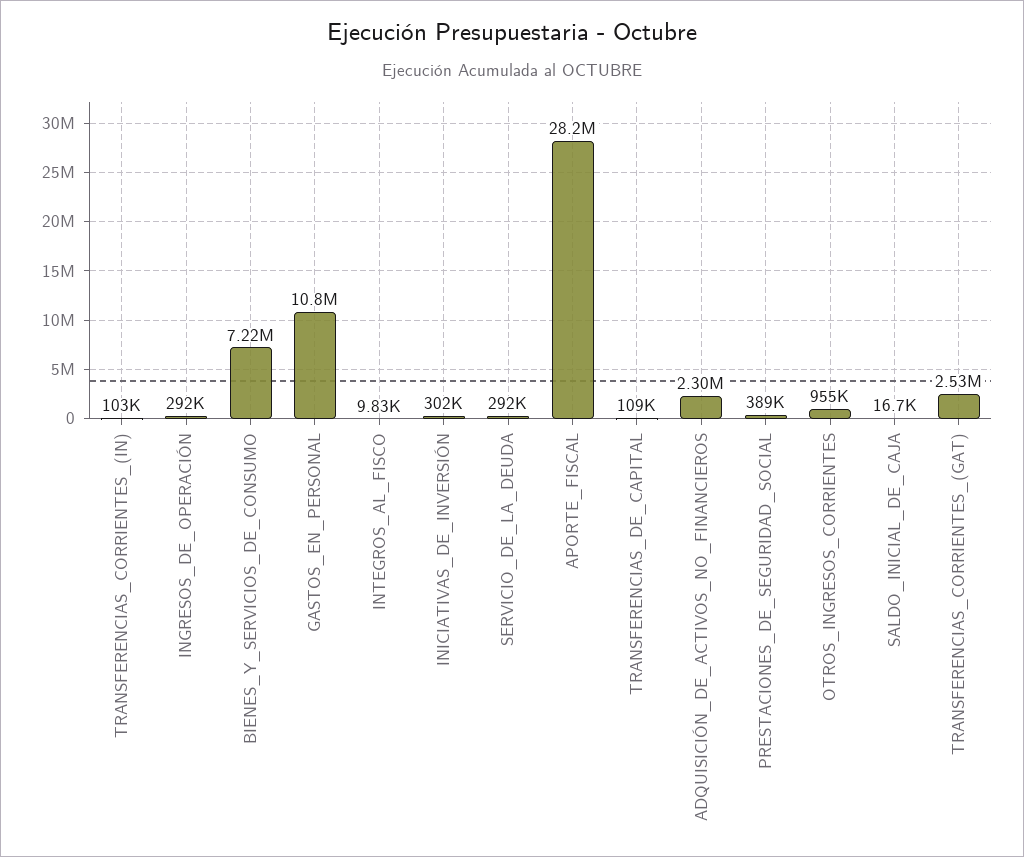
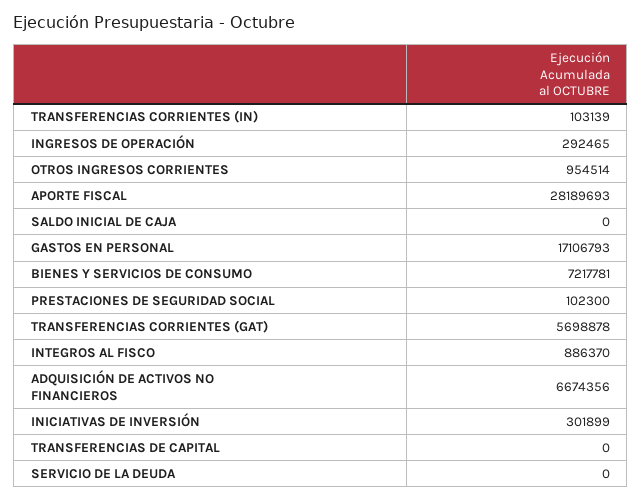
  {
    "TRANSFERENCIAS_CORRIENTES_(IN)": 103139,
    "INGRESOS_DE_OPERACIÓN": 292465,
    "BIENES_Y_SERVICIOS_DE_CONSUMO": 7217781,
-   "GASTOS_EN_PERSONAL": 10800000,
+   "GASTOS_EN_PERSONAL": 17106793,
-   "INTEGROS_AL_FISCO": 9830,
+   "INTEGROS_AL_FISCO": 886370,
    "INICIATIVAS_DE_INVERSIÓN": 301899,
-   "SERVICIO_DE_LA_DEUDA": 292000,
+   "SERVICIO_DE_LA_DEUDA": 0,
    "APORTE_FISCAL": 28189693,
-   "TRANSFERENCIAS_DE_CAPITAL": 109000,
+   "TRANSFERENCIAS_DE_CAPITAL": 0,
-   "ADQUISICIÓN_DE_ACTIVOS_NO_FINANCIEROS": 2300000,
+   "ADQUISICIÓN_DE_ACTIVOS_NO_FINANCIEROS": 6674356,
-   "PRESTACIONES_DE_SEGURIDAD_SOCIAL": 389000,
+   "PRESTACIONES_DE_SEGURIDAD_SOCIAL": 102300,
    "OTROS_INGRESOS_CORRIENTES": 954514,
-   "SALDO_INICIAL_DE_CAJA": 16700,
+   "SALDO_INICIAL_DE_CAJA": 0,
-   "TRANSFERENCIAS_CORRIENTES_(GAT)": 2530000
+   "TRANSFERENCIAS_CORRIENTES_(GAT)": 5698878
  }

